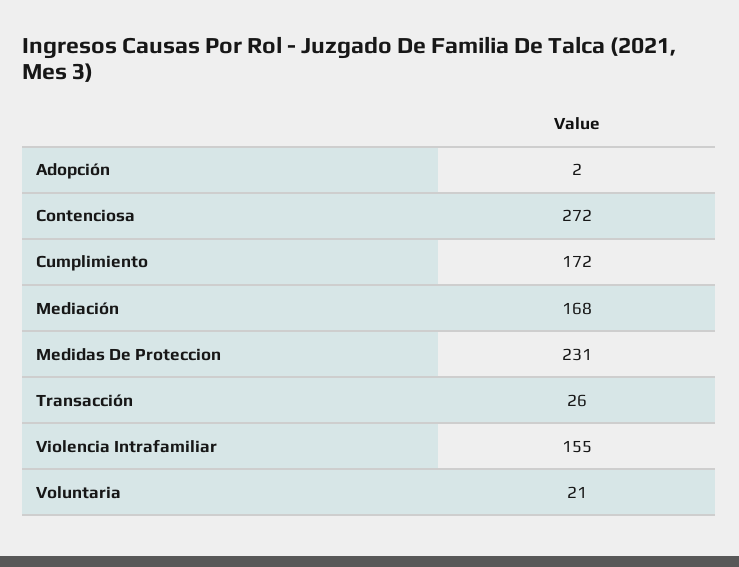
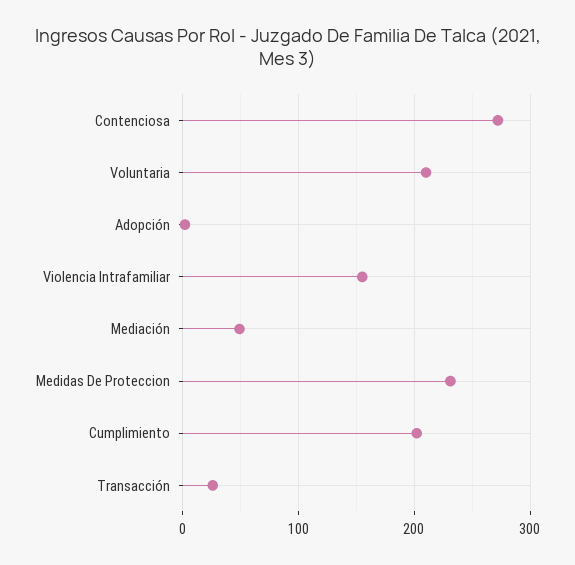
  {
    "Adopción": 2,
    "Contenciosa": 272,
-   "Cumplimiento": 172,
+   "Cumplimiento": 200,
-   "Mediación": 168,
+   "Mediación": 50,
    "Medidas De Proteccion": 231,
    "Transacción": 26,
    "Violencia Intrafamiliar": 155,
-   "Voluntaria": 21
+   "Voluntaria": 210
  }

